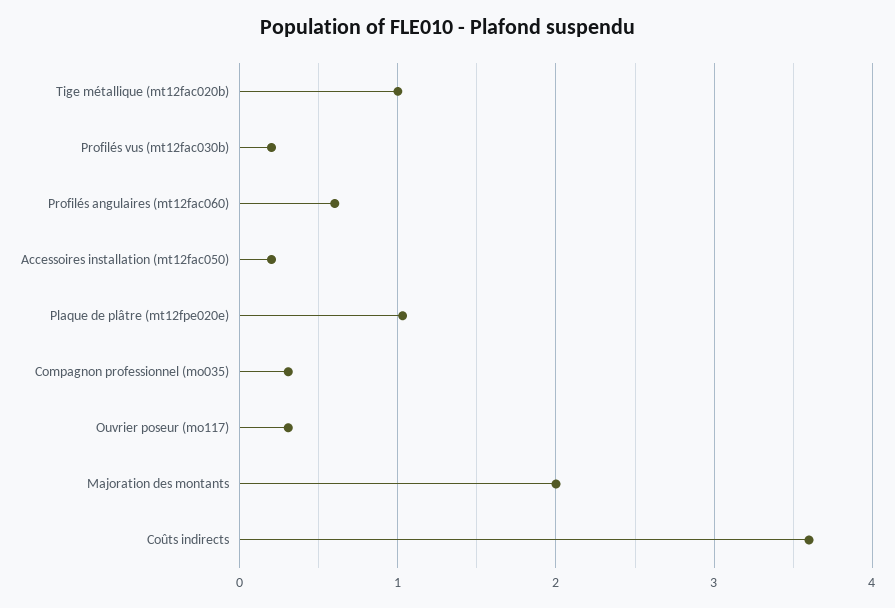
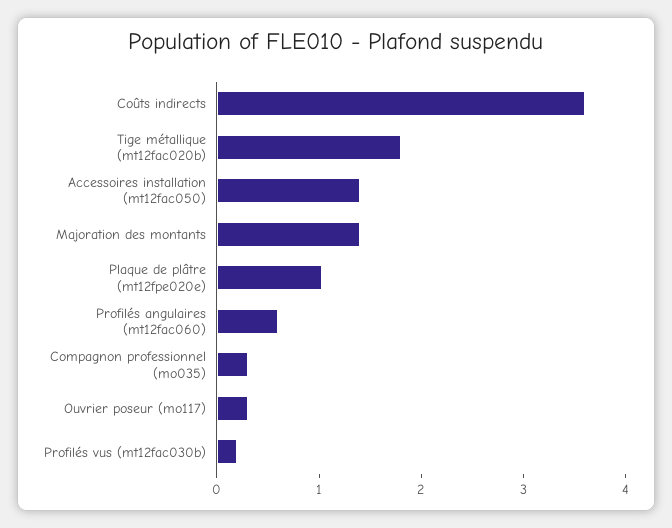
  {
-   "Tige métallique (mt12fac020b)": 1,
+   "Tige métallique (mt12fac020b)": 1.8,
    "Profilés vus (mt12fac030b)": 0.2,
    "Profilés angulaires (mt12fac060)": 0.6,
-   "Accessoires installation (mt12fac050)": 0.2,
+   "Accessoires installation (mt12fac050)": 1.4,
    "Plaque de plâtre (mt12fpe020e)": 1,
    "Compagnon professionnel (mo035)": 0.3,
    "Ouvrier poseur (mo117)": 0.3,
-   "Majoration des montants": 2,
+   "Majoration des montants": 1.4,
    "Coûts indirects": 3.6
  }

